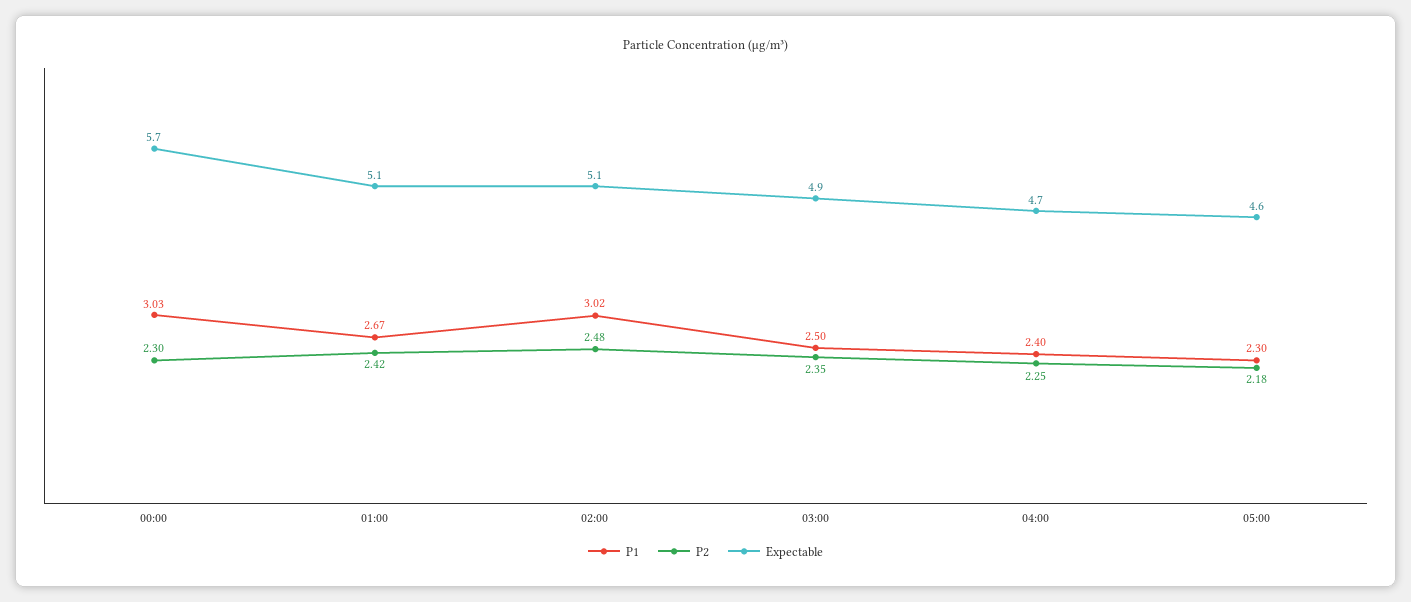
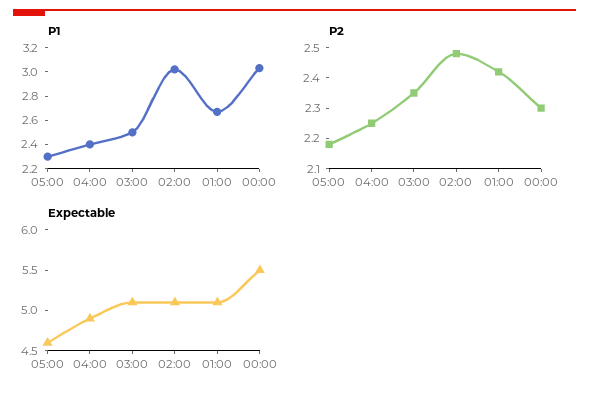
  {
    "P1": {
      "00:00": 3.03,
      "01:00": 2.67,
      "02:00": 3.02,
      "03:00": 2.5,
      "04:00": 2.4,
      "05:00": 2.3
    },
    "P2": {
      "00:00": 2.3,
      "01:00": 2.42,
      "02:00": 2.48,
      "03:00": 2.35,
      "04:00": 2.25,
      "05:00": 2.18
    },
    "Expectable": {
-     "00:00": 5.7,
+     "00:00": 5.5,
      "01:00": 5.1,
      "02:00": 5.1,
-     "03:00": 4.9,
+     "03:00": 5.1,
-     "04:00": 4.7,
+     "04:00": 4.9,
      "05:00": 4.6
    }
  }

